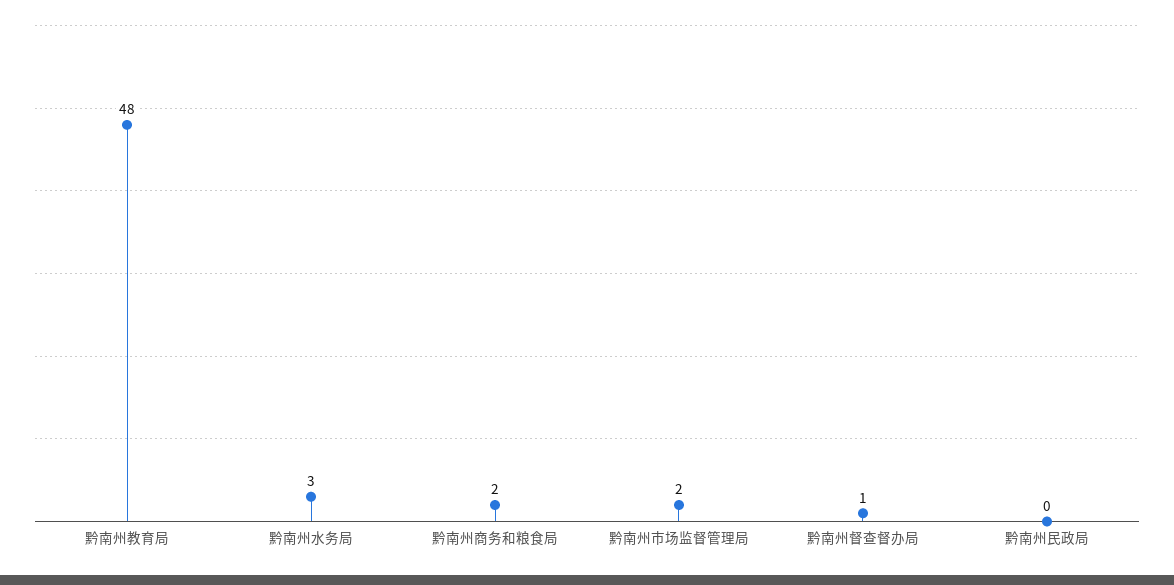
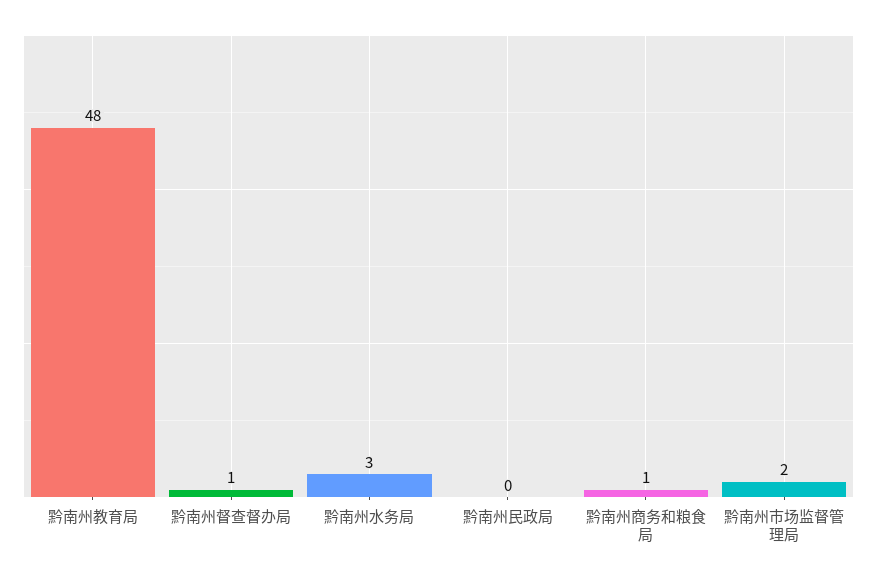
  {
    "黔南州教育局": 48,
    "黔南州水务局": 3,
-   "黔南州商务和粮食局": 2,
+   "黔南州商务和粮食局": 1,
    "黔南州市场监督管理局": 2,
    "黔南州督查督办局": 1,
    "黔南州民政局": 0
  }

